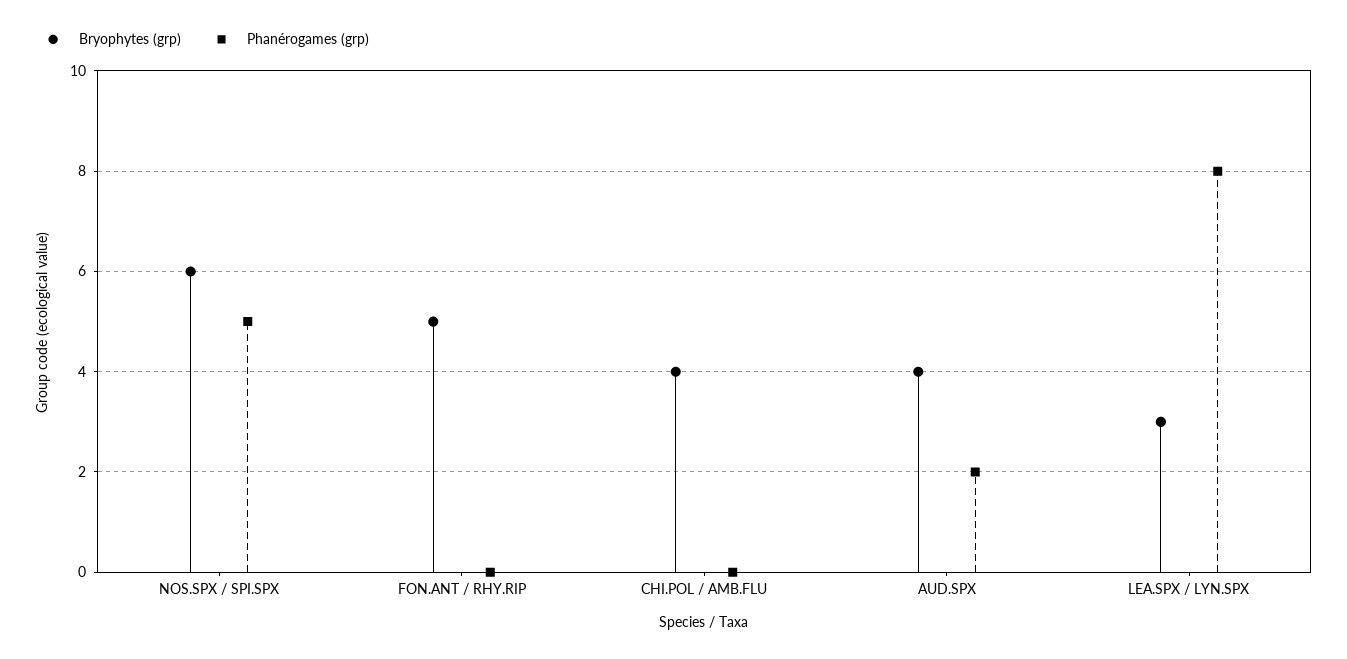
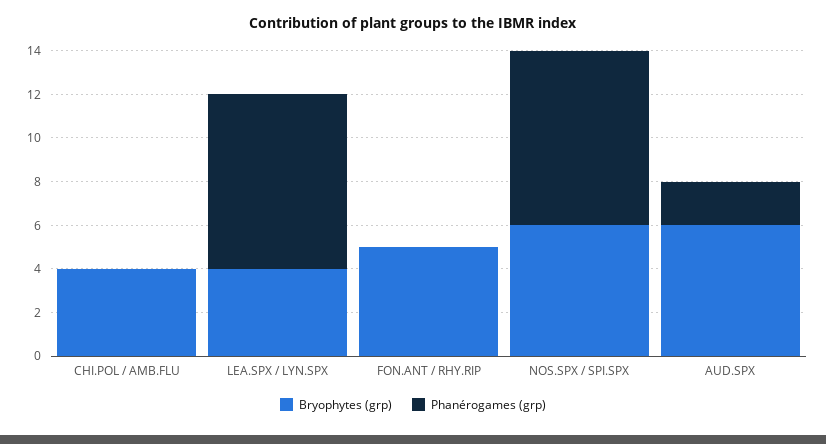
  {
    "Bryophytes (grp)": {
      "NOS.SPX / SPI.SPX": 6,
      "FON.ANT / RHY.RIP": 5,
      "CHI.POL / AMB.FLU": 4,
-     "AUD.SPX": 4,
+     "AUD.SPX": 6,
-     "LEA.SPX / LYN.SPX": 3
+     "LEA.SPX / LYN.SPX": 4
    },
    "Phanérogames (grp)": {
-     "NOS.SPX / SPI.SPX": 5,
+     "NOS.SPX / SPI.SPX": 8,
      "FON.ANT / RHY.RIP": 0,
      "CHI.POL / AMB.FLU": 0,
      "AUD.SPX": 2,
      "LEA.SPX / LYN.SPX": 8
    }
  }

